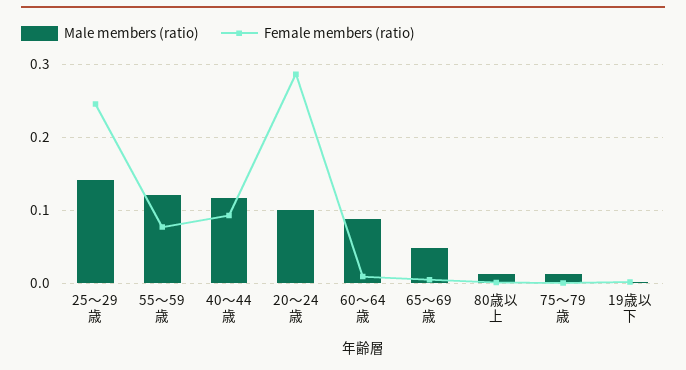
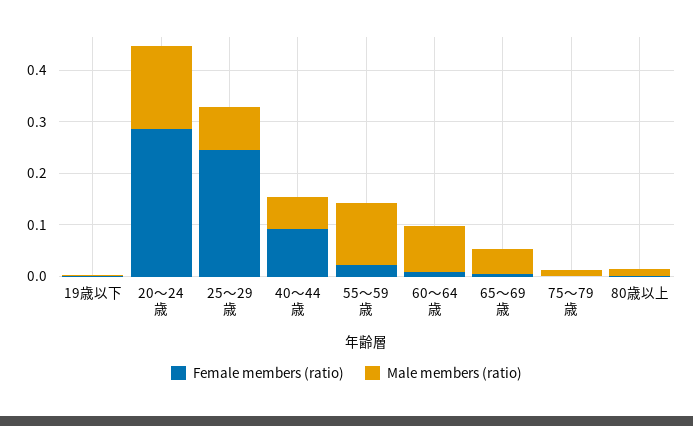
  {
    "Male members (ratio)": {
-     "25〜29歳": 0.14,
+     "25〜29歳": 0.08,
      "55〜59歳": 0.12,
-     "40〜44歳": 0.12,
+     "40〜44歳": 0.06,
-     "20〜24歳": 0.1,
+     "20〜24歳": 0.16,
      "60〜64歳": 0.09,
      "65〜69歳": 0.05,
      "80歳以上": 0.01,
      "75〜79歳": 0.01,
      "19歳以下": 0
    },
    "Female members (ratio)": {
      "25〜29歳": 0.25,
-     "55〜59歳": 0.08,
+     "55〜59歳": 0.02,
      "40〜44歳": 0.09,
      "20〜24歳": 0.29,
      "60〜64歳": 0.01,
      "65〜69歳": 0.01,
      "80歳以上": 0,
      "75〜79歳": 0,
      "19歳以下": 0
    }
  }

